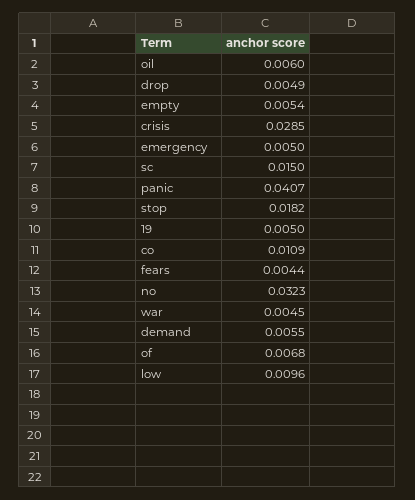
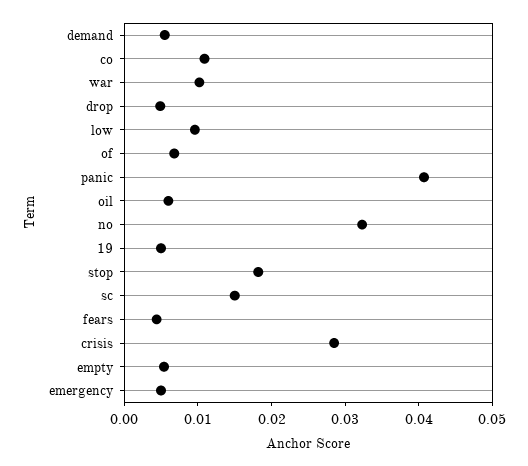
  {
    "oil": 0.006,
    "drop": 0.0049,
    "empty": 0.0054,
    "crisis": 0.0285,
    "emergency": 0.005,
    "sc": 0.015,
    "panic": 0.0407,
    "stop": 0.0182,
    "19": 0.005,
    "co": 0.0109,
    "fears": 0.0044,
    "no": 0.0323,
-   "war": 0.0045,
+   "war": 0.01,
    "demand": 0.0055,
    "of": 0.0068,
    "low": 0.0096
  }

